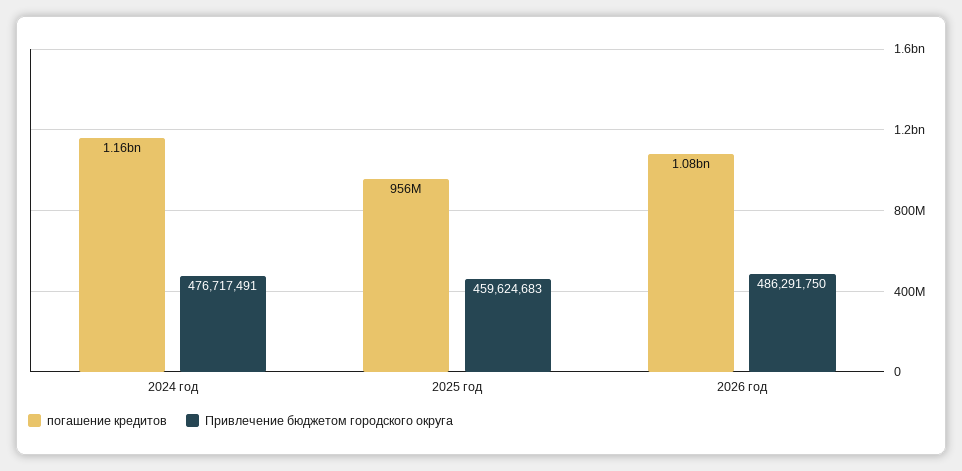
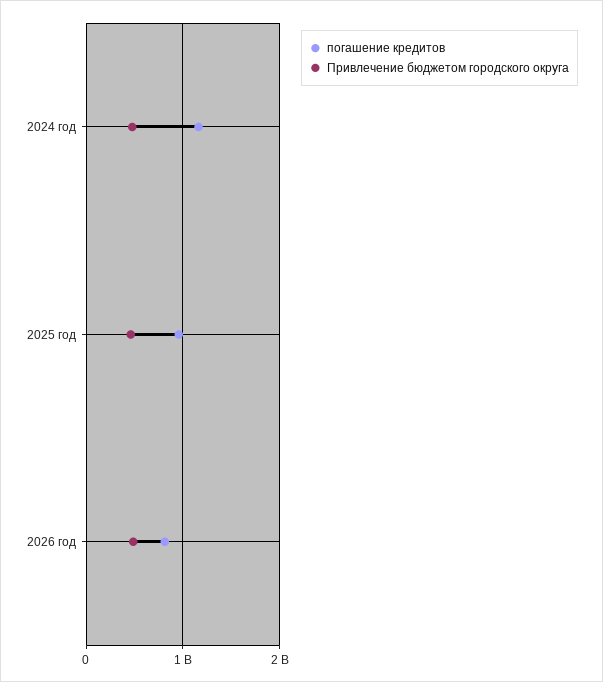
  {
    "погашение кредитов": {
      "2024 год": 1160000000,
      "2025 год": 956000000,
-     "2026 год": 1080000000
+     "2026 год": 800000000
    },
    "Привлечение бюджетом городского округа": {
      "2024 год": 476717491,
      "2025 год": 459624683,
      "2026 год": 486291750
    }
  }

